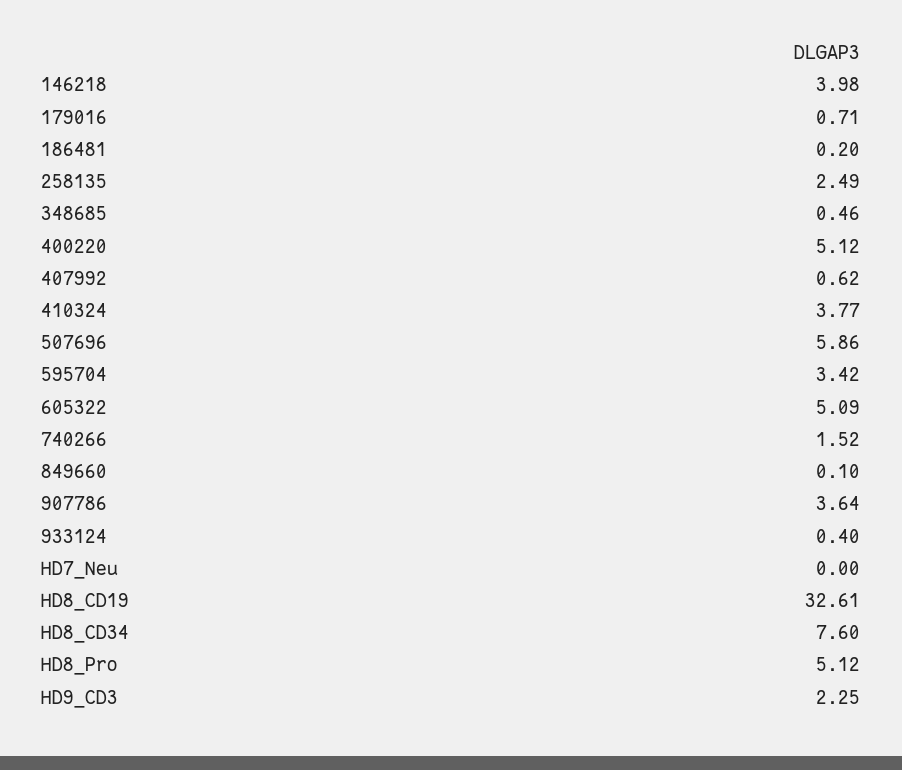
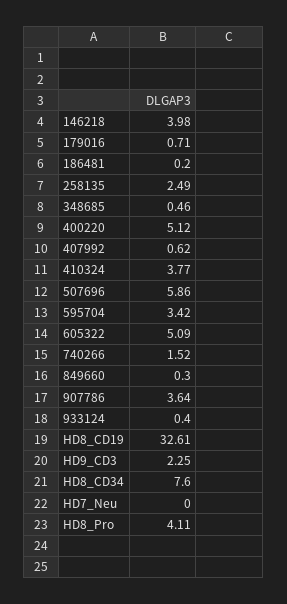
  {
    "146218": 3.98,
    "179016": 0.71,
    "186481": 0.2,
    "258135": 2.49,
    "348685": 0.46,
    "400220": 5.12,
    "407992": 0.62,
    "410324": 3.77,
    "507696": 5.86,
    "595704": 3.42,
    "605322": 5.09,
    "740266": 1.52,
-   "849660": 0.1,
+   "849660": 0.3,
    "907786": 3.64,
    "933124": 0.4,
    "HD7_Neu": 0,
    "HD8_CD19": 32.61,
    "HD8_CD34": 7.6,
-   "HD8_Pro": 5.12,
+   "HD8_Pro": 4.11,
    "HD9_CD3": 2.25
  }

